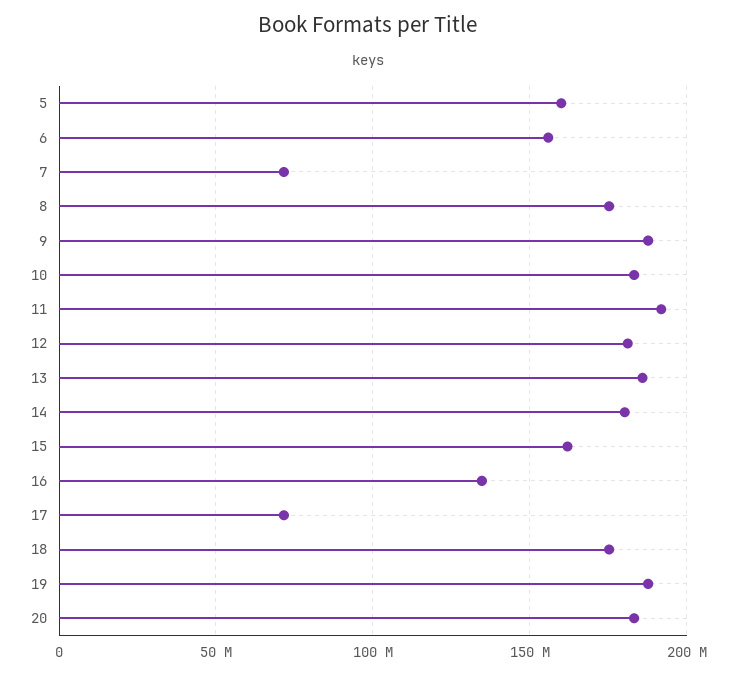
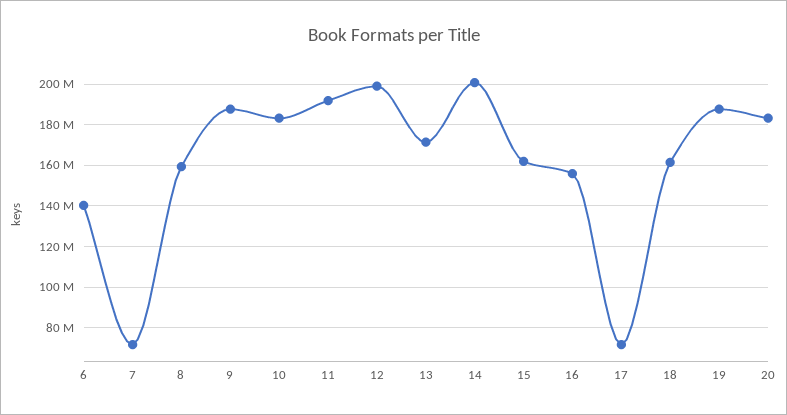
  {
-   "5": 160000000,
-   "6": 155000000,
+   "6": 140000000,
    "7": 70000000,
-   "8": 175000000,
+   "8": 160000000,
    "9": 190000000,
    "10": 185000000,
    "11": 190000000,
-   "12": 180000000,
+   "12": 200000000,
-   "13": 185000000,
+   "13": 170000000,
-   "14": 180000000,
+   "14": 200000000,
    "15": 160000000,
-   "16": 135000000,
+   "16": 155000000,
    "17": 70000000,
-   "18": 175000000,
+   "18": 160000000,
    "19": 190000000,
    "20": 185000000
  }

